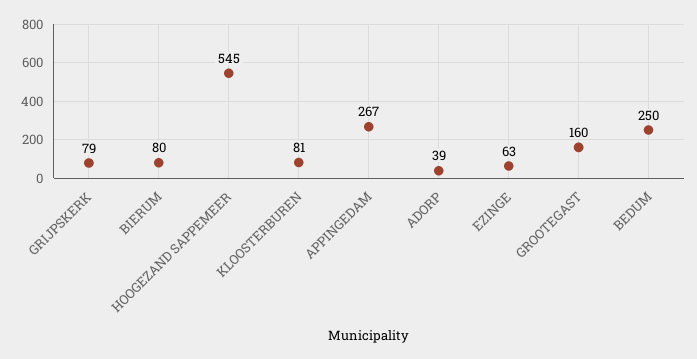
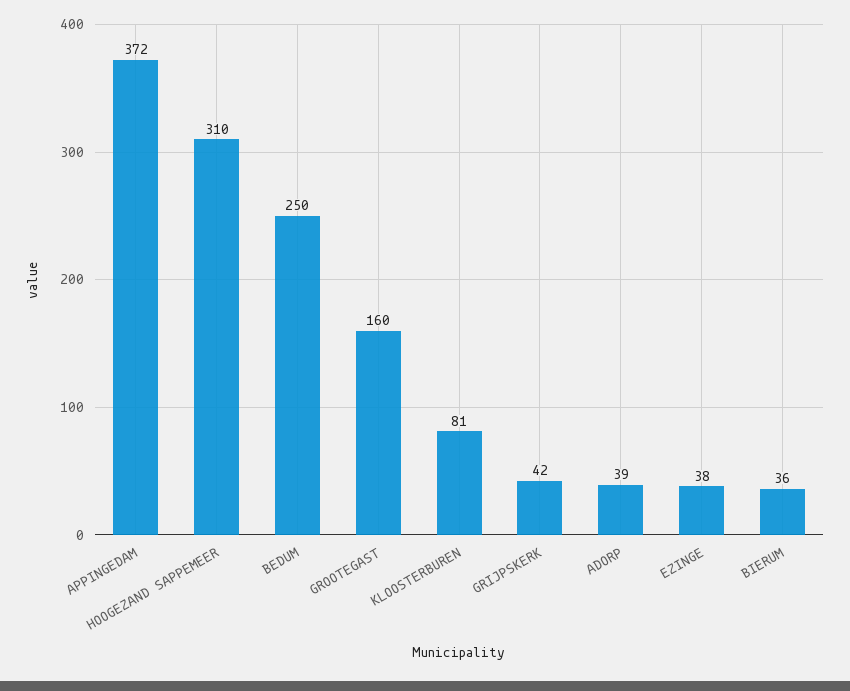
  {
-   "GRIJPSKERK": 79,
+   "GRIJPSKERK": 42,
-   "BIERUM": 80,
+   "BIERUM": 36,
-   "HOOGEZAND SAPPEMEER": 545,
+   "HOOGEZAND SAPPEMEER": 310,
    "KLOOSTERBUREN": 81,
-   "APPINGEDAM": 267,
+   "APPINGEDAM": 372,
    "ADORP": 39,
-   "EZINGE": 63,
+   "EZINGE": 38,
    "GROOTEGAST": 160,
    "BEDUM": 250
  }

